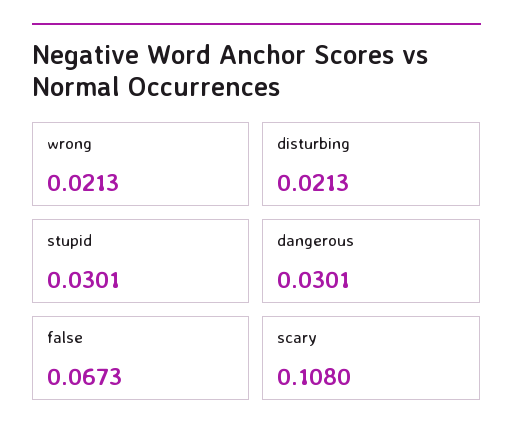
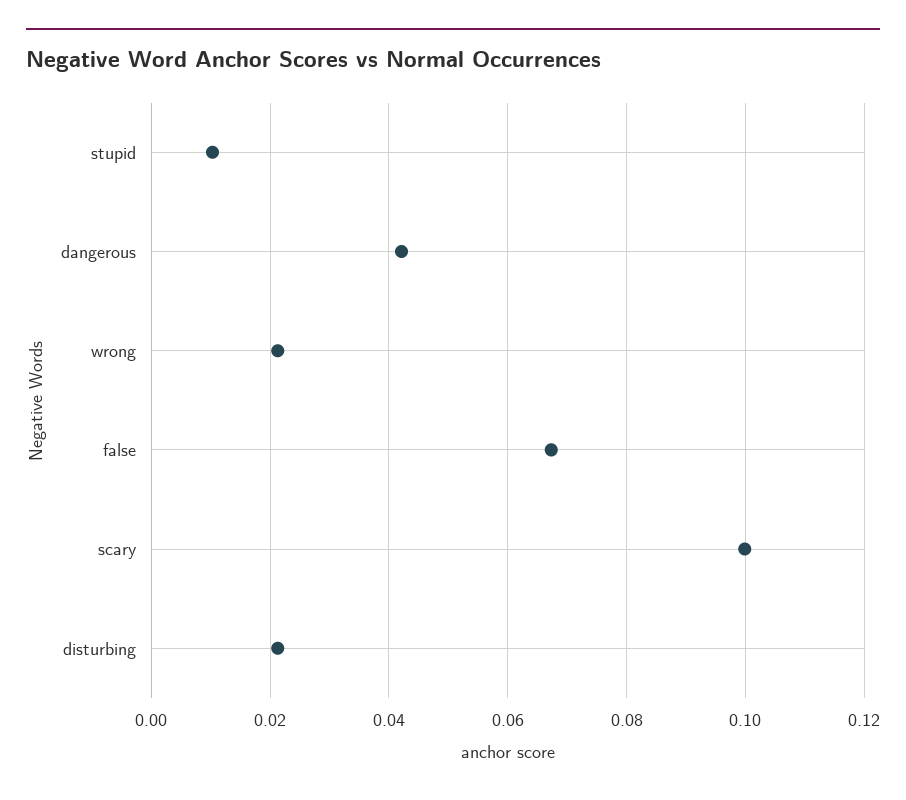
  {
    "wrong": 0.0213,
    "disturbing": 0.0213,
-   "stupid": 0.0301,
+   "stupid": 0.01,
-   "dangerous": 0.0301,
+   "dangerous": 0.042,
    "false": 0.0673,
-   "scary": 0.108
+   "scary": 0.1
  }

